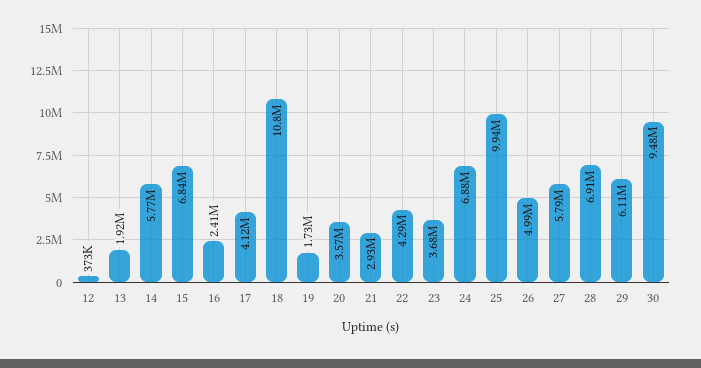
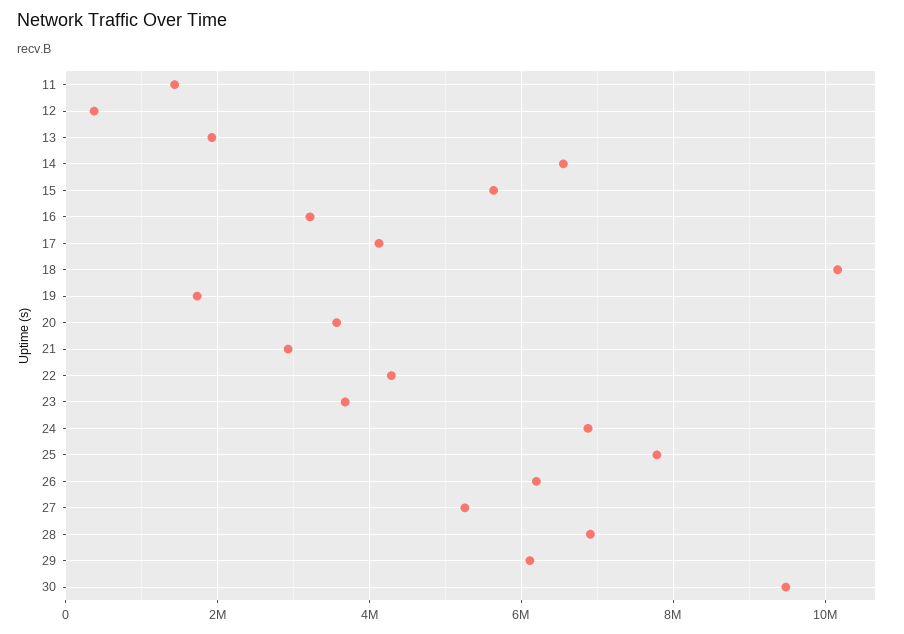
  {
    "12": 373000,
    "13": 1920000,
-   "14": 5770000,
+   "14": 6600000,
-   "15": 6840000,
+   "15": 5600000,
-   "16": 2410000,
+   "16": 3200000,
    "17": 4120000,
-   "18": 10800000,
+   "18": 10200000,
    "19": 1730000,
    "20": 3570000,
    "21": 2930000,
    "22": 4290000,
    "23": 3680000,
    "24": 6880000,
-   "25": 9940000,
+   "25": 7800000,
-   "26": 4990000,
+   "26": 6200000,
-   "27": 5790000,
+   "27": 5200000,
    "28": 6910000,
    "29": 6110000,
-   "30": 9480000
+   "30": 9480000,
+   "11": 1400000
  }

